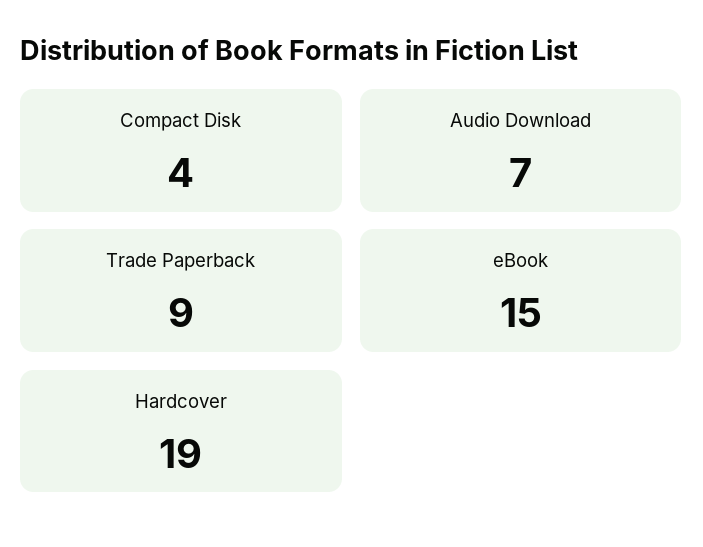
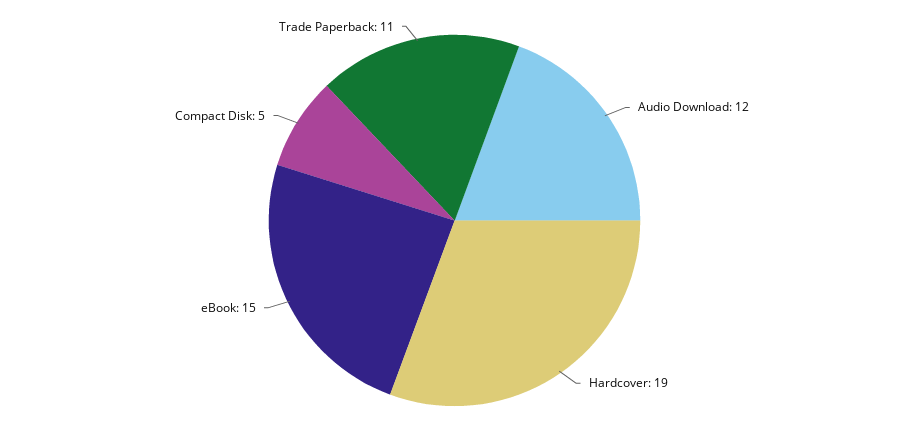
  {
-   "Compact Disk": 4,
+   "Compact Disk": 5,
-   "Audio Download": 7,
+   "Audio Download": 12,
-   "Trade Paperback": 9,
+   "Trade Paperback": 11,
    "eBook": 15,
    "Hardcover": 19
  }

